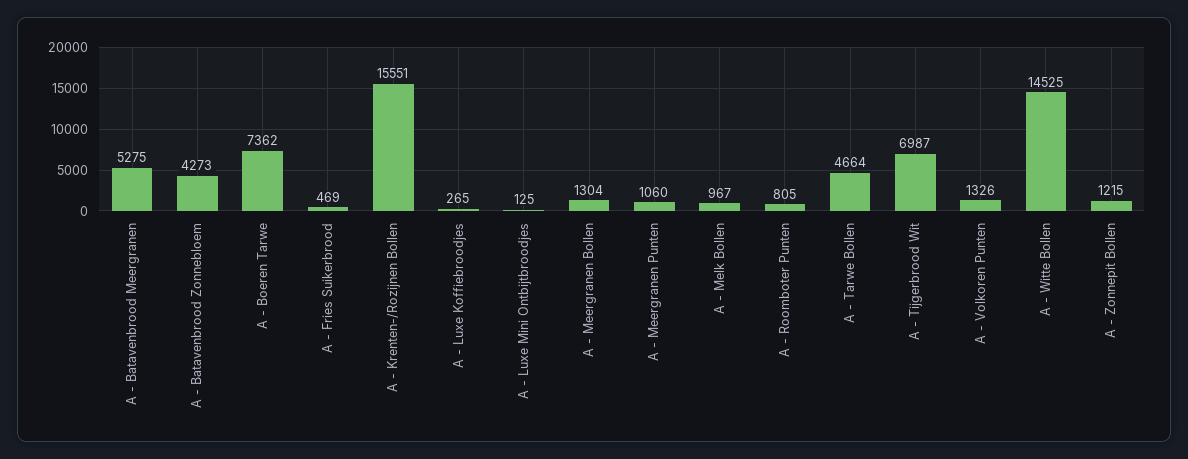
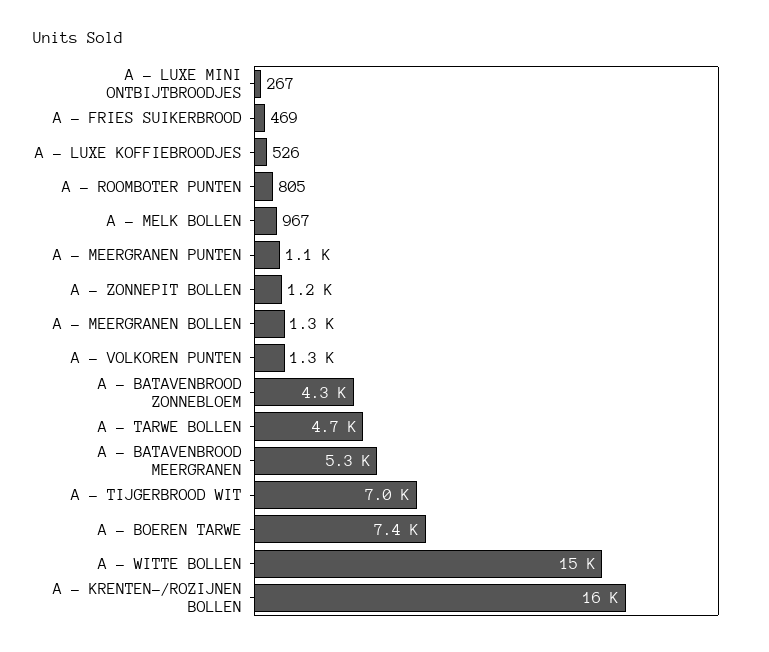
  {
    "A - Batavenbrood Meergranen": 5275,
    "A - Batavenbrood Zonnebloem": 4273,
    "A - Boeren Tarwe": 7362,
    "A - Fries Suikerbrood": 469,
    "A - Krenten-/Rozijnen Bollen": 15551,
-   "A - Luxe Koffiebroodjes": 265,
+   "A - Luxe Koffiebroodjes": 526,
-   "A - Luxe Mini Ontbijtbroodjes": 125,
+   "A - Luxe Mini Ontbijtbroodjes": 267,
    "A - Meergranen Bollen": 1304,
    "A - Meergranen Punten": 1060,
    "A - Melk Bollen": 967,
    "A - Roomboter Punten": 805,
    "A - Tarwe Bollen": 4664,
    "A - Tijgerbrood Wit": 6987,
    "A - Volkoren Punten": 1326,
    "A - Witte Bollen": 14525,
    "A - Zonnepit Bollen": 1215
  }

